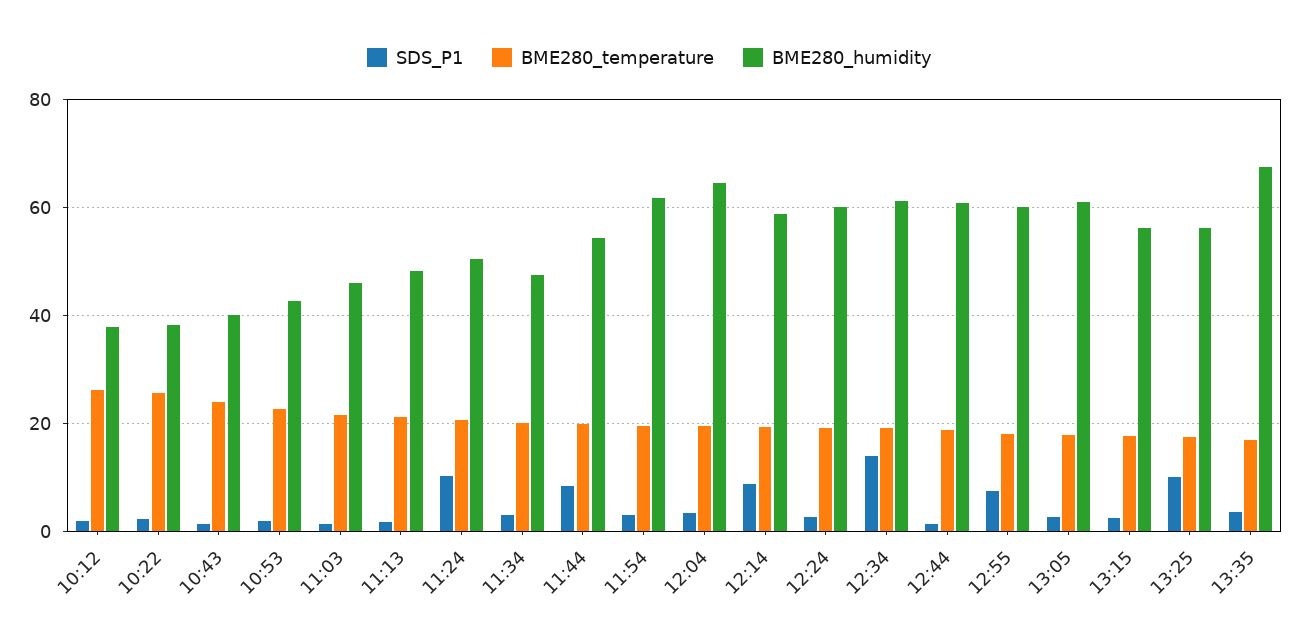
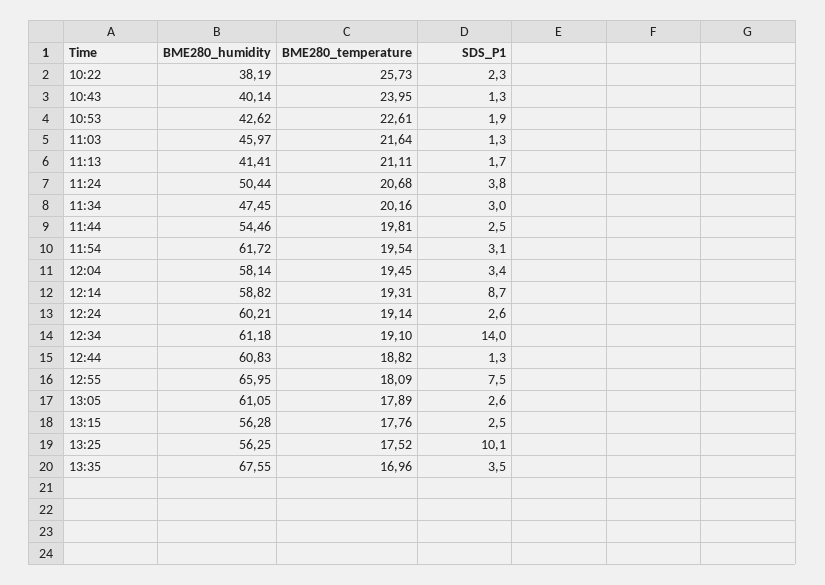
  {
    "SDS_P1": {
-     "10:12": 2,
      "10:22": 2.3,
      "10:43": 1.3,
      "10:53": 1.9,
      "11:03": 1.3,
      "11:13": 1.7,
-     "11:24": 10,
+     "11:24": 3.8,
      "11:34": 3,
-     "11:44": 8,
+     "11:44": 2.5,
      "11:54": 3.1,
      "12:04": 3.4,
      "12:14": 8.7,
      "12:24": 2.6,
      "12:34": 14,
      "12:44": 1.3,
      "12:55": 7.5,
      "13:05": 2.6,
      "13:15": 2.5,
      "13:25": 10.1,
      "13:35": 3.5
    },
    "BME280_temperature": {
-     "10:12": 26,
      "10:22": 25.73,
      "10:43": 23.95,
      "10:53": 22.61,
      "11:03": 21.64,
      "11:13": 21.11,
      "11:24": 20.68,
      "11:34": 20.16,
      "11:44": 19.81,
      "11:54": 19.54,
      "12:04": 19.45,
      "12:14": 19.31,
      "12:24": 19.14,
      "12:34": 19.1,
      "12:44": 18.82,
      "12:55": 18.09,
      "13:05": 17.89,
      "13:15": 17.76,
      "13:25": 17.52,
      "13:35": 16.96
    },
    "BME280_humidity": {
-     "10:12": 38,
      "10:22": 38.19,
      "10:43": 40.14,
      "10:53": 42.62,
      "11:03": 45.97,
-     "11:13": 48,
+     "11:13": 41.41,
      "11:24": 50.44,
      "11:34": 47.45,
      "11:44": 54.46,
      "11:54": 61.72,
-     "12:04": 64,
+     "12:04": 58.14,
      "12:14": 58.82,
      "12:24": 60.21,
      "12:34": 61.18,
      "12:44": 60.83,
-     "12:55": 60,
+     "12:55": 65.95,
      "13:05": 61.05,
      "13:15": 56.28,
      "13:25": 56.25,
      "13:35": 67.55
    }
  }

